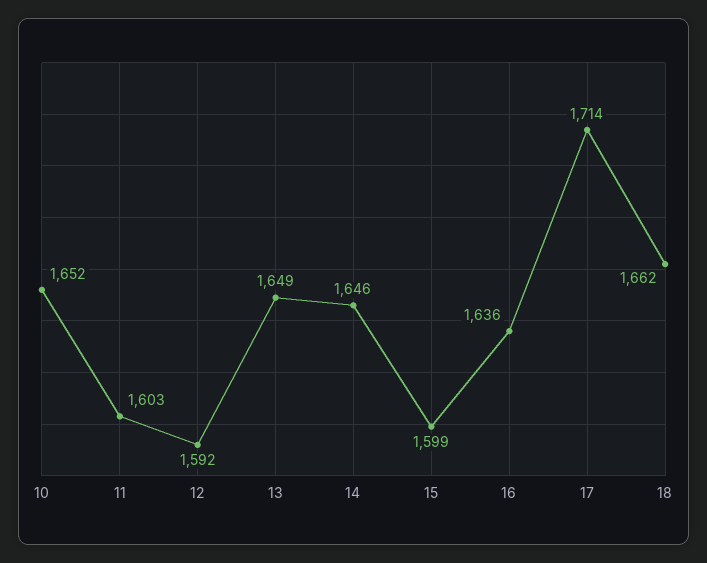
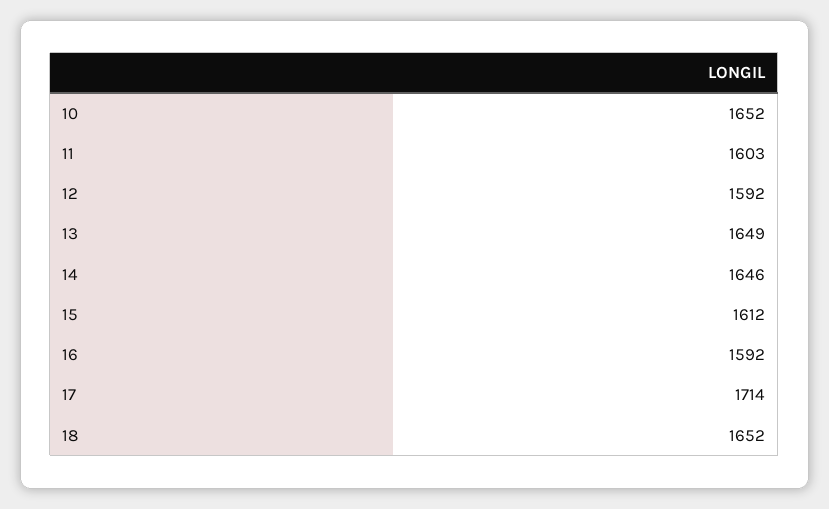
  {
    "10": 1652,
    "11": 1603,
    "12": 1592,
    "13": 1649,
    "14": 1646,
-   "15": 1599,
+   "15": 1612,
-   "16": 1636,
+   "16": 1592,
    "17": 1714,
-   "18": 1662
+   "18": 1652
  }

